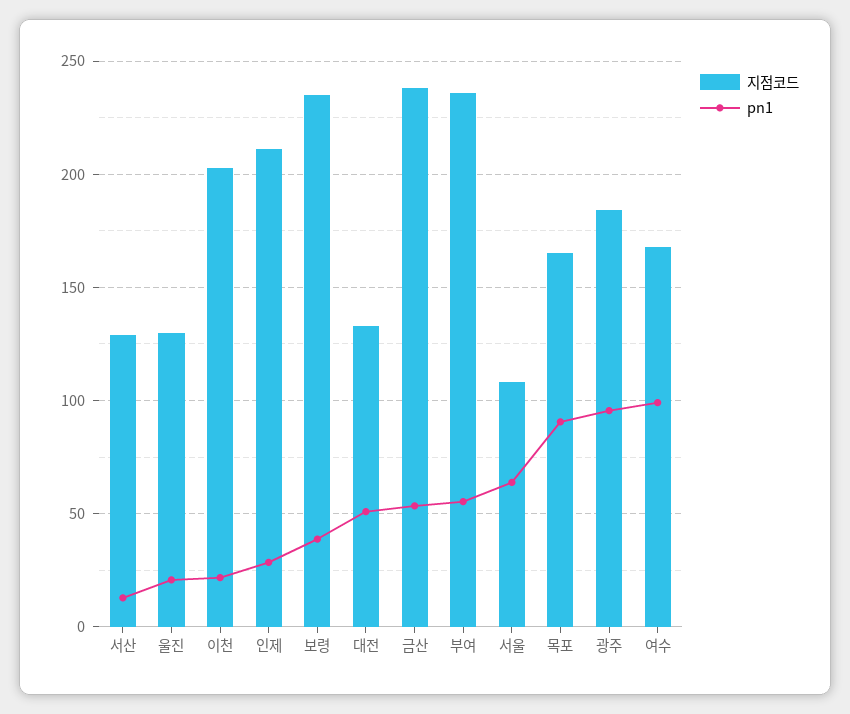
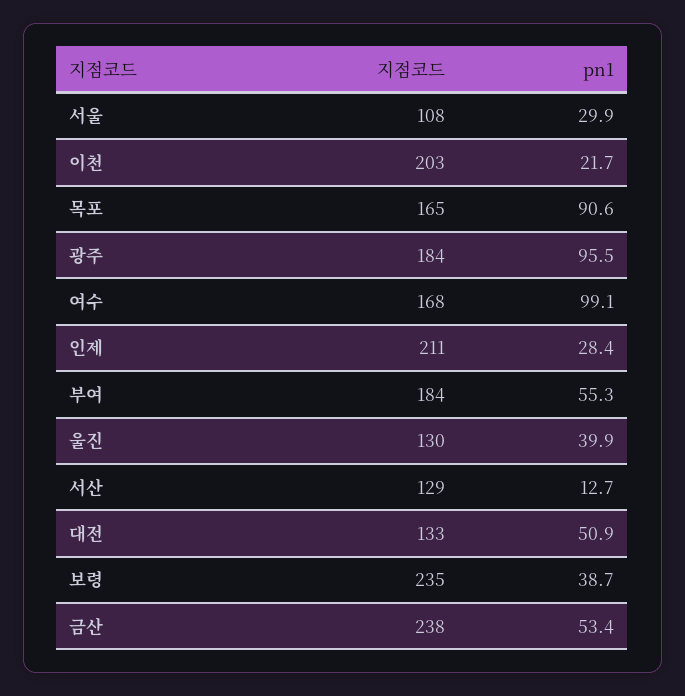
  {
    "지점코드": {
      "서산": 129,
      "울진": 130,
      "이천": 203,
      "인제": 211,
      "보령": 235,
      "대전": 133,
      "금산": 238,
-     "부여": 235,
+     "부여": 184,
      "서울": 108,
      "목포": 165,
      "광주": 184,
      "여수": 168
    },
    "pn1": {
      "서산": 12.7,
-     "울진": 20,
+     "울진": 39.9,
      "이천": 21.7,
      "인제": 28.4,
      "보령": 38.7,
      "대전": 50.9,
      "금산": 53.4,
      "부여": 55.3,
-     "서울": 65,
+     "서울": 29.9,
      "목포": 90.6,
      "광주": 95.5,
      "여수": 99.1
    }
  }

